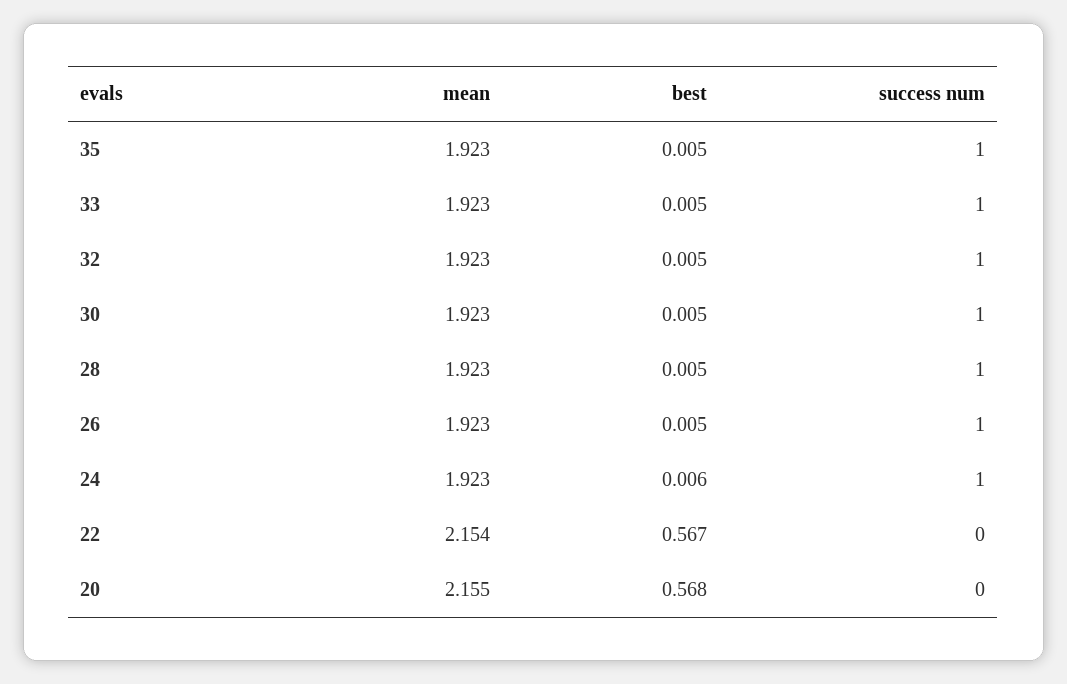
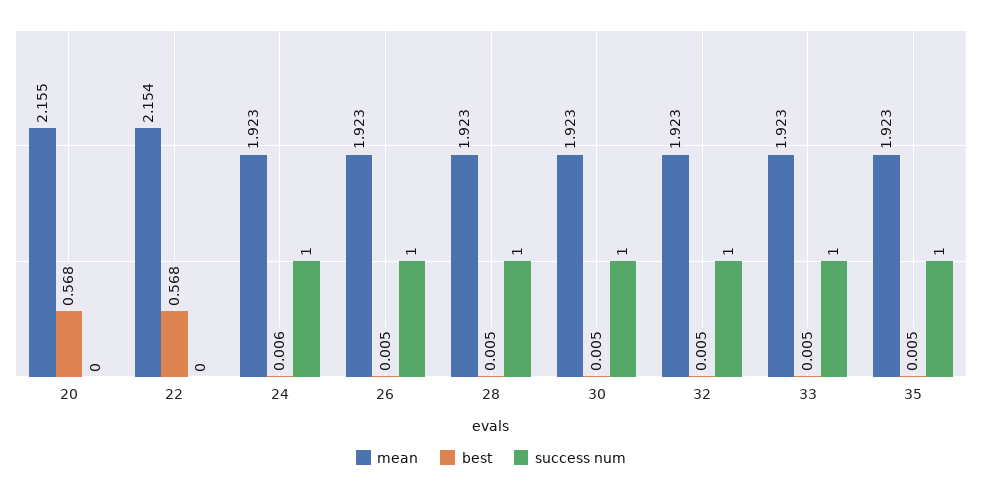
  {
    "mean": {
      "35": 1.923,
      "33": 1.923,
      "32": 1.923,
      "30": 1.923,
      "28": 1.923,
      "26": 1.923,
      "24": 1.923,
      "22": 2.154,
      "20": 2.155
    },
    "best": {
      "35": 0.005,
      "33": 0.005,
      "32": 0.005,
      "30": 0.005,
      "28": 0.005,
      "26": 0.005,
      "24": 0.006,
-     "22": 0.567,
+     "22": 0.568,
      "20": 0.568
    },
    "success num": {
      "35": 1,
      "33": 1,
      "32": 1,
      "30": 1,
      "28": 1,
      "26": 1,
      "24": 1,
      "22": 0,
      "20": 0
    }
  }

